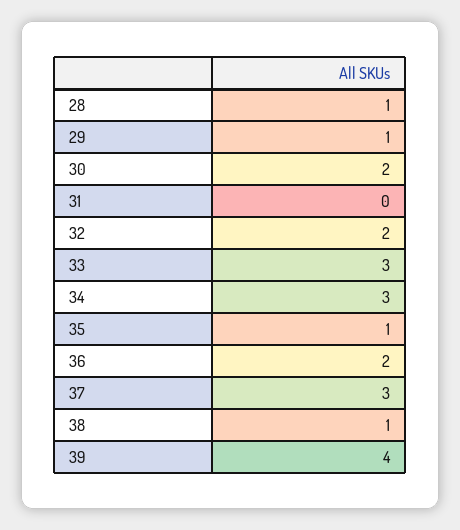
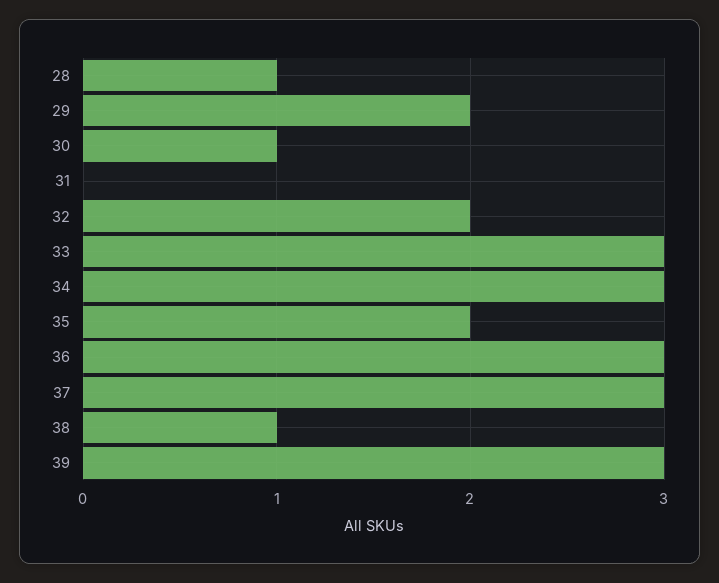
  {
    "28": 1,
-   "29": 1,
+   "29": 2,
-   "30": 2,
+   "30": 1,
    "31": 0,
    "32": 2,
    "33": 3,
    "34": 3,
-   "35": 1,
+   "35": 2,
-   "36": 2,
+   "36": 3,
    "37": 3,
    "38": 1,
-   "39": 4
+   "39": 3
  }

